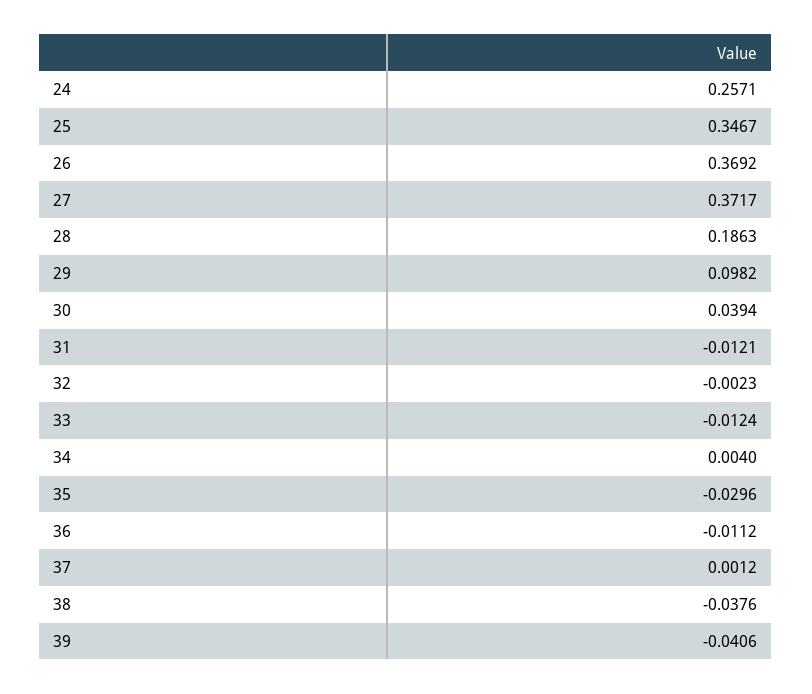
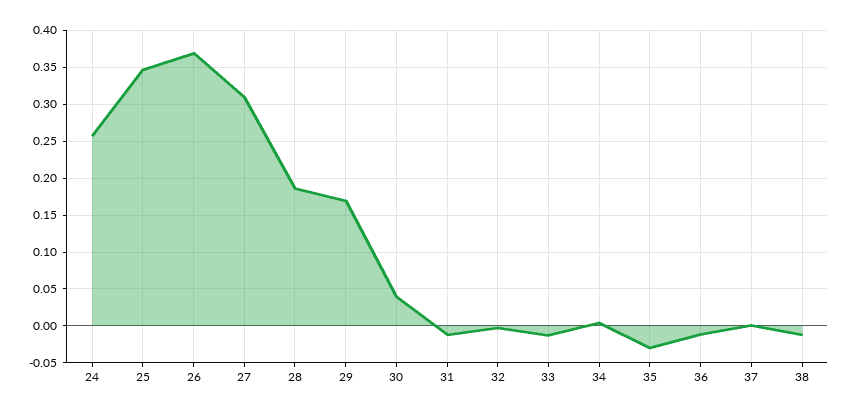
  {
    "24": 0.2571,
    "25": 0.3467,
    "26": 0.3692,
-   "27": 0.3717,
+   "27": 0.31,
    "28": 0.1863,
-   "29": 0.0982,
+   "29": 0.17,
    "30": 0.0394,
    "31": -0.0121,
    "32": -0.0023,
    "33": -0.0124,
    "34": 0.004,
    "35": -0.0296,
    "36": -0.0112,
    "37": 0.0012,
-   "38": -0.0376,
+   "38": -0.01
-   "39": -0.0406
  }

